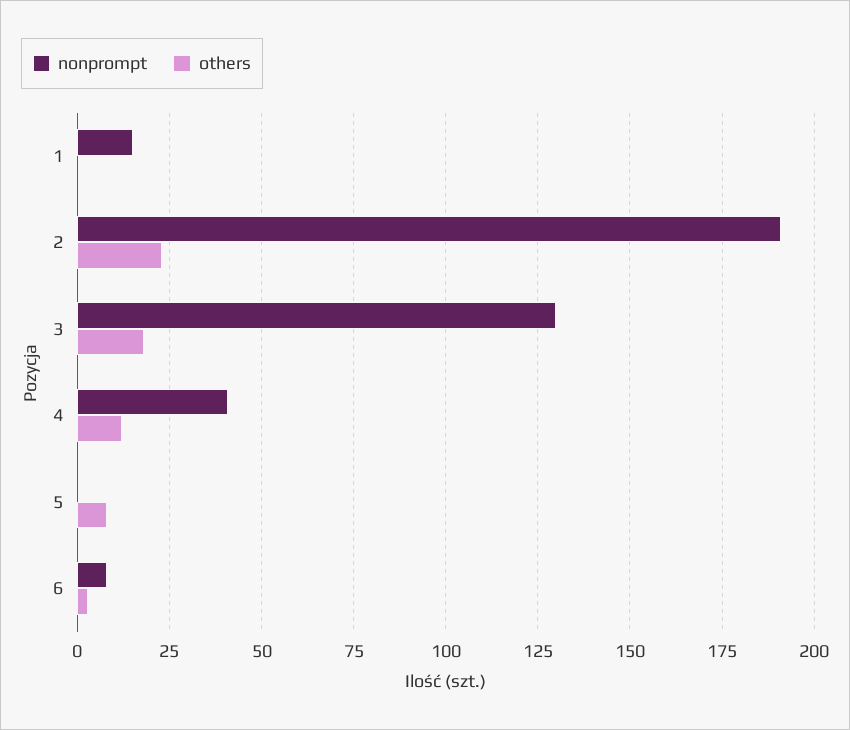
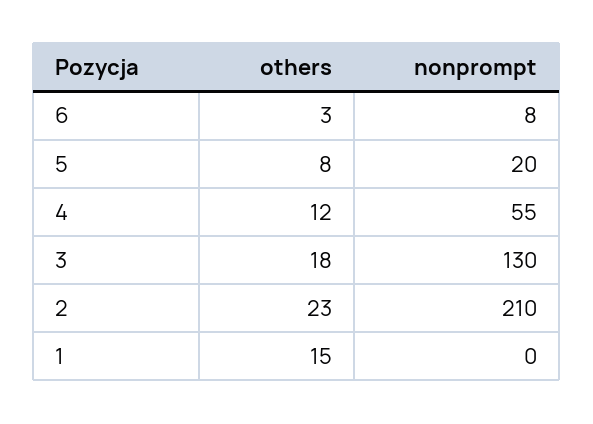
  {
    "nonprompt": {
-     "1": 15,
+     "1": 0,
-     "2": 190,
+     "2": 210,
      "3": 130,
-     "4": 40,
+     "4": 55,
-     "5": 0,
+     "5": 20,
      "6": 8
    },
    "others": {
-     "1": 0,
+     "1": 15,
      "2": 23,
      "3": 18,
      "4": 12,
      "5": 8,
      "6": 3
    }
  }

